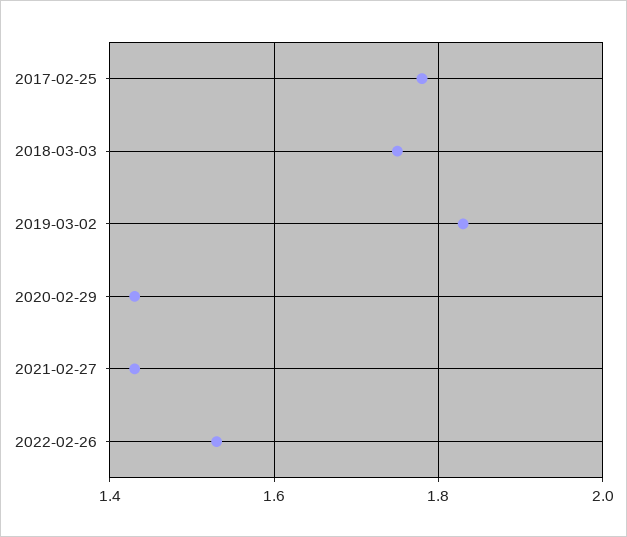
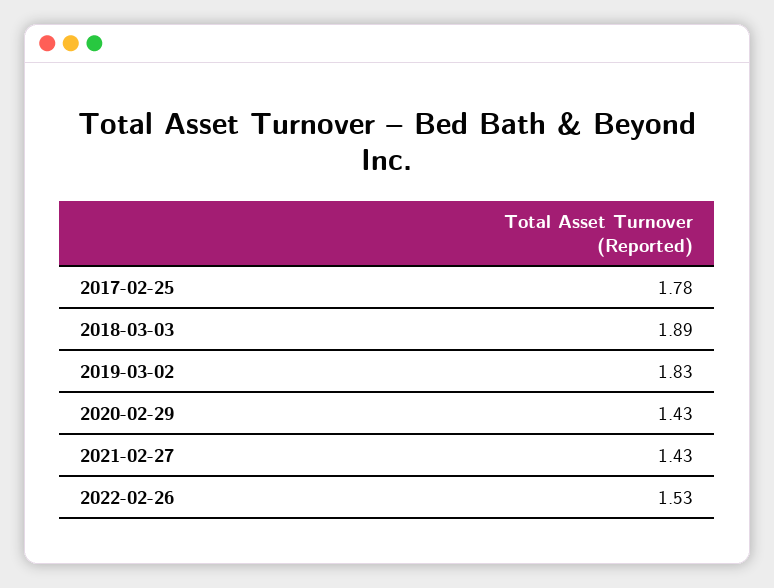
  {
    "2017-02-25": 1.78,
-   "2018-03-03": 1.75,
+   "2018-03-03": 1.89,
    "2019-03-02": 1.83,
    "2020-02-29": 1.43,
    "2021-02-27": 1.43,
    "2022-02-26": 1.53
  }

